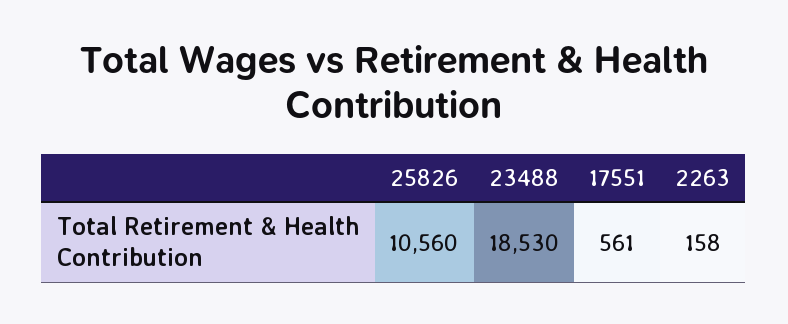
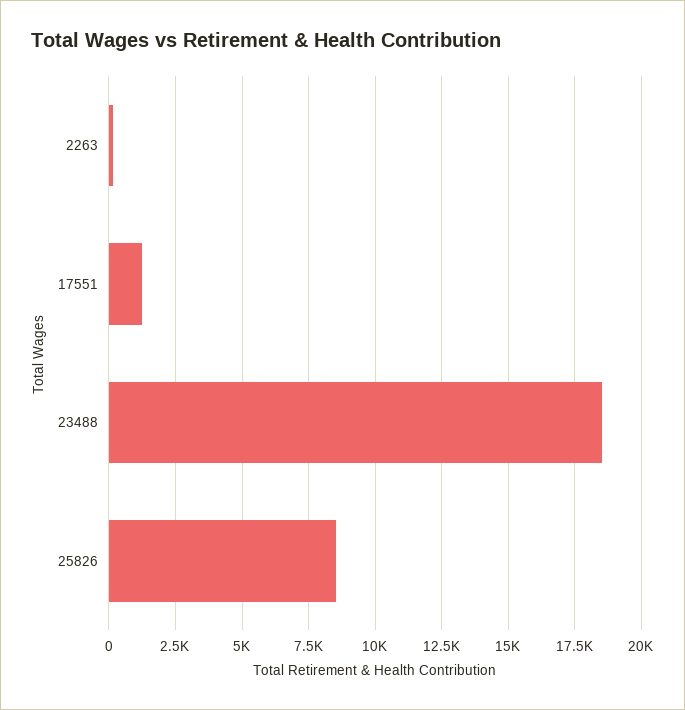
  {
-   "25826": 10560,
+   "25826": 8500,
    "23488": 18530,
-   "17551": 561,
+   "17551": 1250,
    "2263": 158
  }

